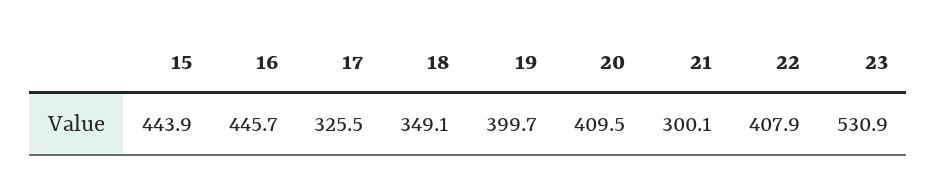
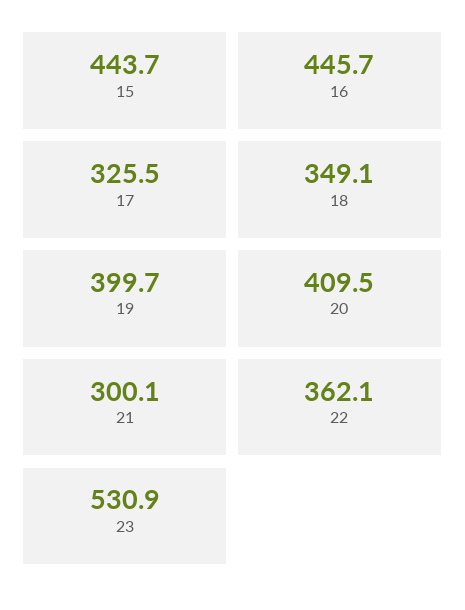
  {
-   "15": 443.9,
+   "15": 443.7,
    "16": 445.7,
    "17": 325.5,
    "18": 349.1,
    "19": 399.7,
    "20": 409.5,
    "21": 300.1,
-   "22": 407.9,
+   "22": 362.1,
    "23": 530.9
  }

